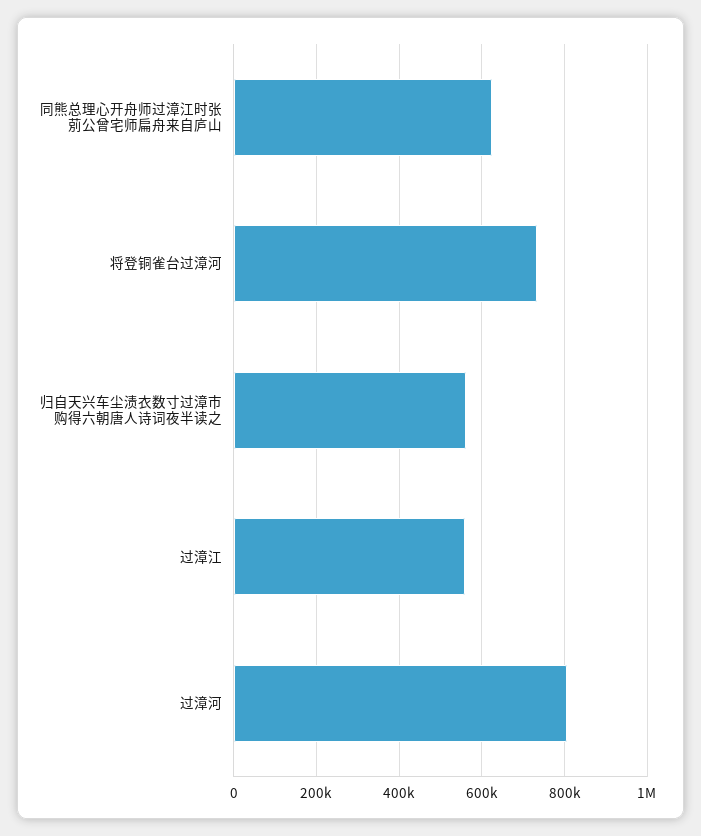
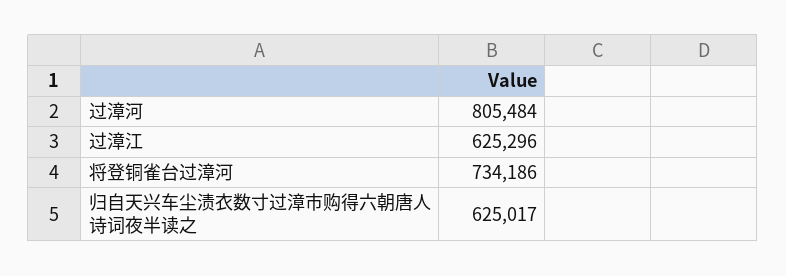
  {
-   "同熊总理心开舟师过漳江时张莂公曾宅师扁舟来自庐山": 620000,
    "将登铜雀台过漳河": 734186,
-   "归自天兴车尘渍衣数寸过漳市购得六朝唐人诗词夜半读之": 560000,
+   "归自天兴车尘渍衣数寸过漳市购得六朝唐人诗词夜半读之": 625017,
-   "过漳江": 560000,
+   "过漳江": 625296,
    "过漳河": 805484
  }

